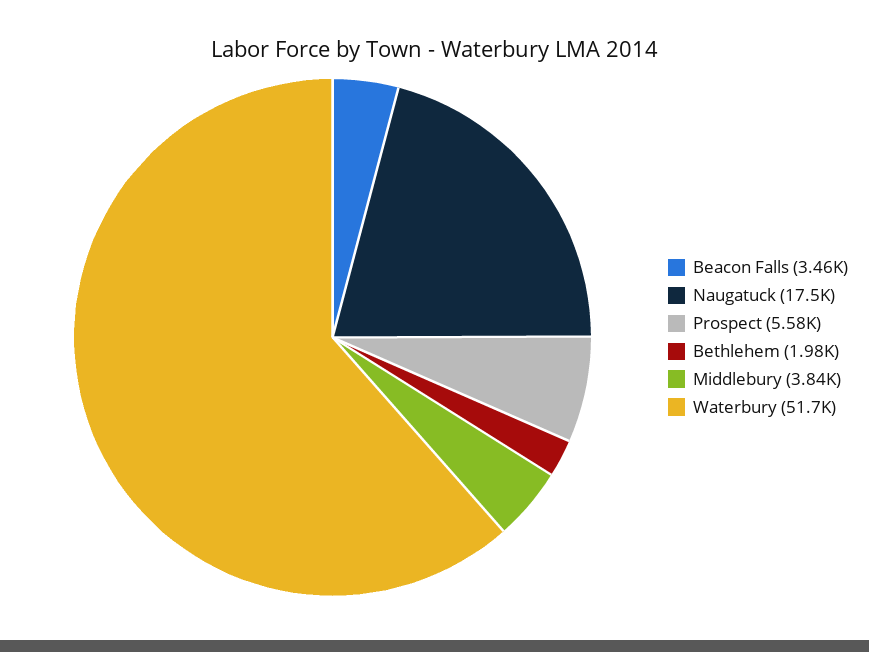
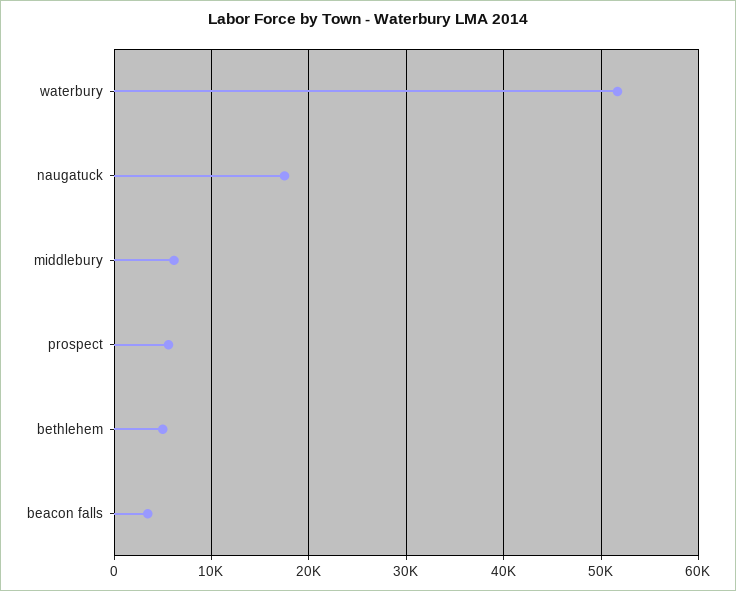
  {
    "Beacon Falls": 3460,
    "Naugatuck": 17500,
    "Prospect": 5580,
-   "Bethlehem": 1980,
+   "Bethlehem": 5000,
-   "Middlebury": 3840,
+   "Middlebury": 6000,
    "Waterbury": 51700
  }

